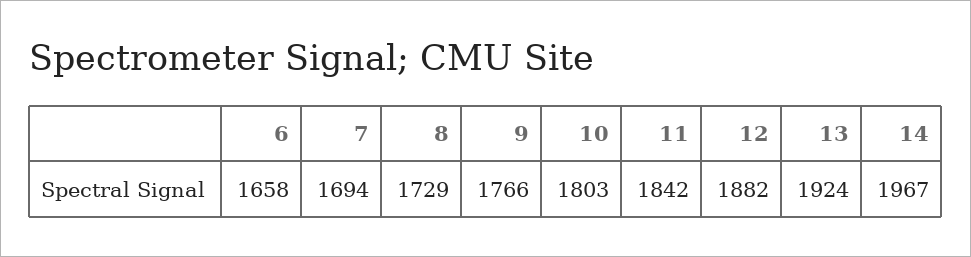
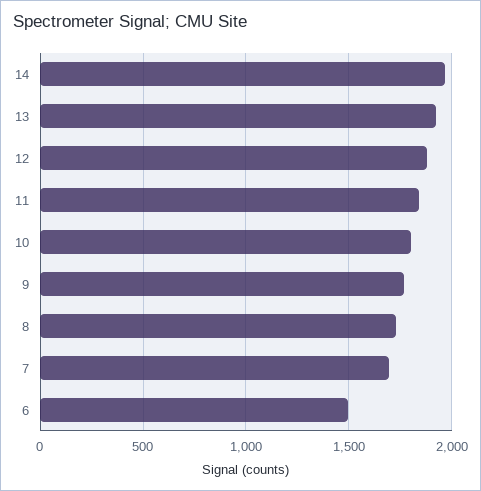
  {
-   "6": 1658,
+   "6": 1500,
    "7": 1694,
    "8": 1729,
    "9": 1766,
    "10": 1803,
    "11": 1842,
    "12": 1882,
    "13": 1924,
    "14": 1967
  }

